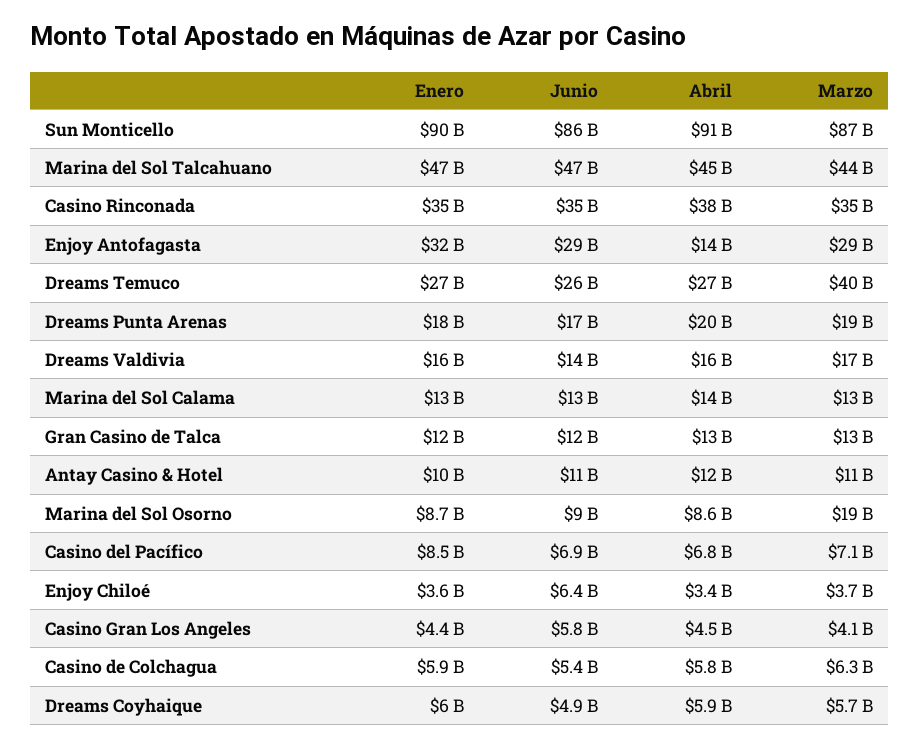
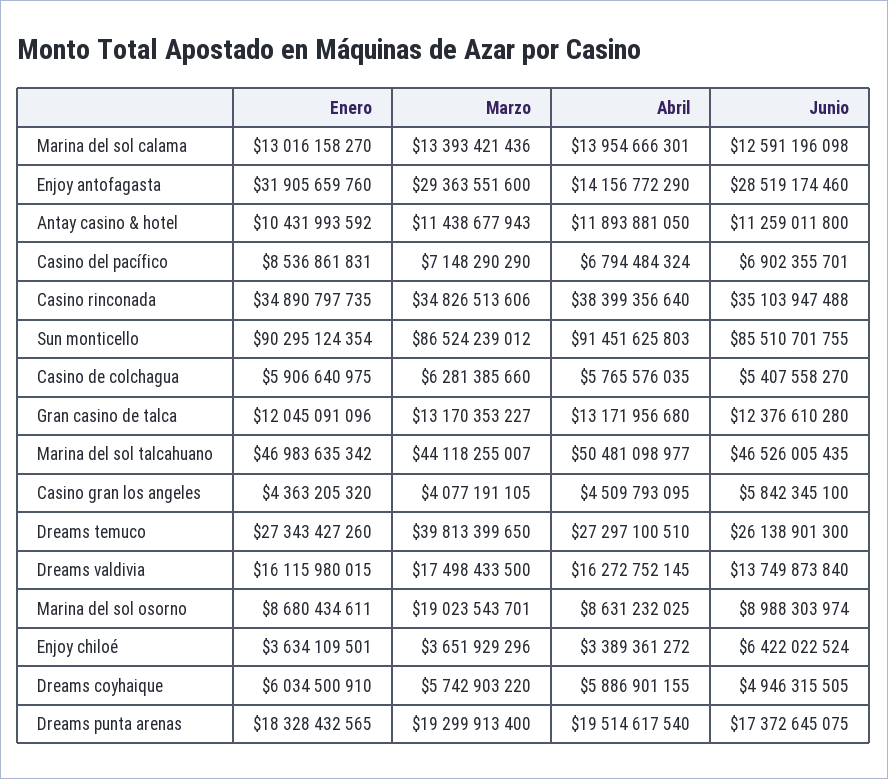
  {
    "Enero": {
      "Sun Monticello": 90295124354,
      "Marina del Sol Talcahuano": 46983635342,
      "Casino Rinconada": 34890797735,
      "Enjoy Antofagasta": 31905659760,
      "Dreams Temuco": 27343427260,
      "Dreams Punta Arenas": 18328432565,
      "Dreams Valdivia": 16115980015,
      "Marina del Sol Calama": 13016158270,
      "Gran Casino de Talca": 12045091096,
      "Antay Casino & Hotel": 10431993592,
      "Marina del Sol Osorno": 8680434611,
      "Casino del Pacífico": 8536861831,
      "Enjoy Chiloé": 3634109501,
      "Casino Gran Los Angeles": 4363205320,
      "Casino de Colchagua": 5906640975,
      "Dreams Coyhaique": 6034500910
    },
    "Junio": {
      "Sun Monticello": 85510701755,
      "Marina del Sol Talcahuano": 46526005435,
      "Casino Rinconada": 35103947488,
      "Enjoy Antofagasta": 28519174460,
      "Dreams Temuco": 26138901300,
      "Dreams Punta Arenas": 17372645075,
      "Dreams Valdivia": 13749873840,
      "Marina del Sol Calama": 12591196098,
      "Gran Casino de Talca": 12376610280,
      "Antay Casino & Hotel": 11259011800,
      "Marina del Sol Osorno": 8988303974,
      "Casino del Pacífico": 6902355701,
      "Enjoy Chiloé": 6422022524,
      "Casino Gran Los Angeles": 5842345100,
      "Casino de Colchagua": 5407558270,
      "Dreams Coyhaique": 4946315505
    },
    "Abril": {
      "Sun Monticello": 91451625803,
-     "Marina del Sol Talcahuano": 45000000000,
+     "Marina del Sol Talcahuano": 50481098977,
      "Casino Rinconada": 38399356640,
      "Enjoy Antofagasta": 14156772290,
      "Dreams Temuco": 27297100510,
      "Dreams Punta Arenas": 19514617540,
      "Dreams Valdivia": 16272752145,
      "Marina del Sol Calama": 13954666301,
      "Gran Casino de Talca": 13171956680,
      "Antay Casino & Hotel": 11893881050,
      "Marina del Sol Osorno": 8631232025,
      "Casino del Pacífico": 6794484324,
      "Enjoy Chiloé": 3389361272,
      "Casino Gran Los Angeles": 4509793095,
      "Casino de Colchagua": 5765576035,
      "Dreams Coyhaique": 5886901155
    },
    "Marzo": {
      "Sun Monticello": 86524239012,
      "Marina del Sol Talcahuano": 44118255007,
      "Casino Rinconada": 34826513606,
      "Enjoy Antofagasta": 29363551600,
      "Dreams Temuco": 39813399650,
      "Dreams Punta Arenas": 19299913400,
      "Dreams Valdivia": 17498433500,
      "Marina del Sol Calama": 13393421436,
      "Gran Casino de Talca": 13170353227,
      "Antay Casino & Hotel": 11438677943,
      "Marina del Sol Osorno": 19023543701,
      "Casino del Pacífico": 7148290290,
      "Enjoy Chiloé": 3651929296,
      "Casino Gran Los Angeles": 4077191105,
      "Casino de Colchagua": 6281385660,
      "Dreams Coyhaique": 5742903220
    }
  }

